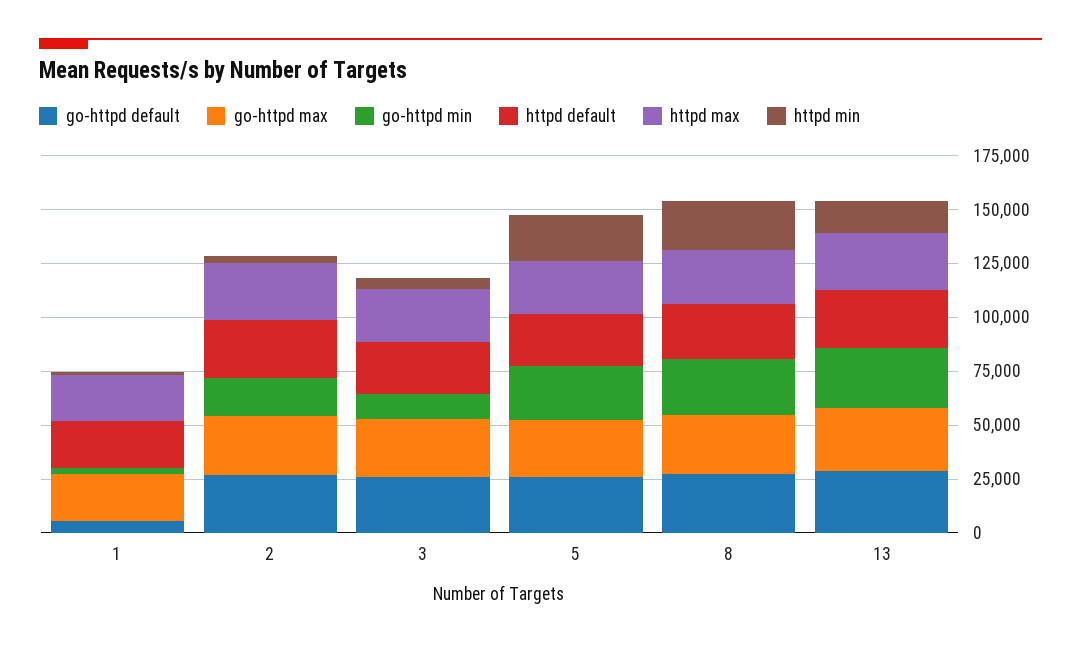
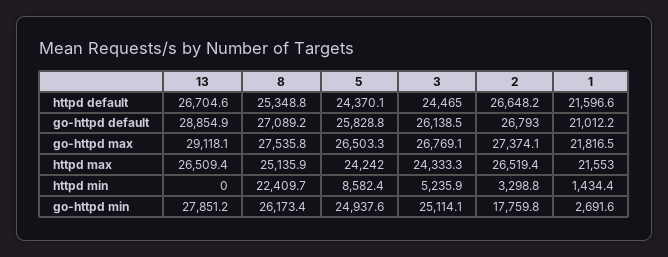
  {
    "go-httpd default": {
-     "1": 5000,
+     "1": 21012.2,
      "2": 26793,
      "3": 26138.5,
      "5": 25828.8,
      "8": 27089.2,
      "13": 28854.9
    },
    "go-httpd max": {
      "1": 21816.5,
      "2": 27374.1,
      "3": 26769.1,
      "5": 26503.3,
      "8": 27535.8,
      "13": 29118.1
    },
    "go-httpd min": {
      "1": 2691.6,
      "2": 17759.8,
-     "3": 10000,
+     "3": 25114.1,
      "5": 24937.6,
      "8": 26173.4,
      "13": 27851.2
    },
    "httpd default": {
      "1": 21596.6,
      "2": 26648.2,
      "3": 24465,
      "5": 24370.1,
      "8": 25348.8,
      "13": 26704.6
    },
    "httpd max": {
      "1": 21553,
      "2": 26519.4,
      "3": 24333.3,
      "5": 24242,
      "8": 25135.9,
      "13": 26509.4
    },
    "httpd min": {
      "1": 1434.4,
      "2": 3298.8,
      "3": 5235.9,
-     "5": 20000,
+     "5": 8582.4,
      "8": 22409.7,
-     "13": 15000
+     "13": 0
    }
  }

